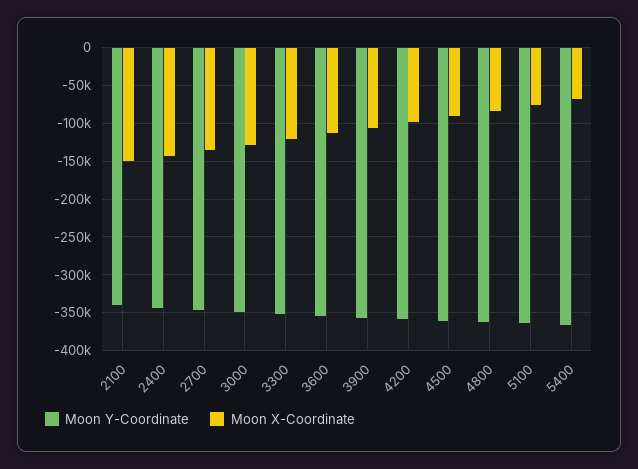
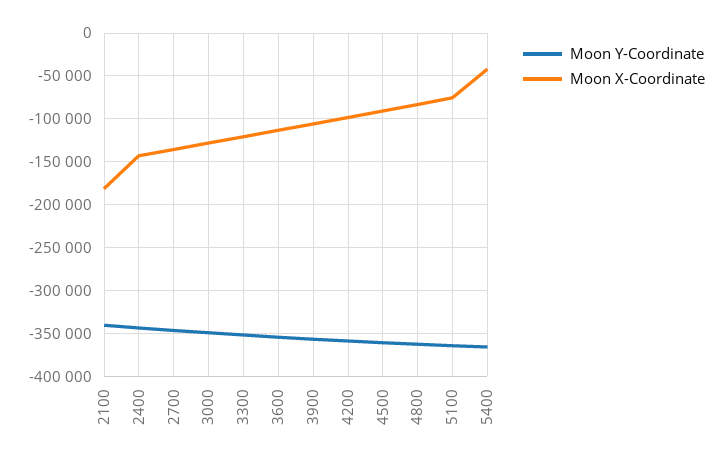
  {
    "Moon Y-Coordinate": {
      "2100": -340000,
      "2400": -340000,
      "2700": -350000,
      "3000": -350000,
      "3300": -350000,
      "3600": -350000,
      "3900": -360000,
      "4200": -360000,
      "4500": -360000,
      "4800": -360000,
      "5100": -360000,
      "5400": -370000
    },
    "Moon X-Coordinate": {
-     "2100": -150000,
+     "2100": -180000,
      "2400": -140000,
      "2700": -140000,
      "3000": -130000,
      "3300": -120000,
      "3600": -110000,
      "3900": -110000,
      "4200": -100000,
      "4500": -90000,
      "4800": -80000,
      "5100": -80000,
-     "5400": -70000
+     "5400": -40000
    }
  }

